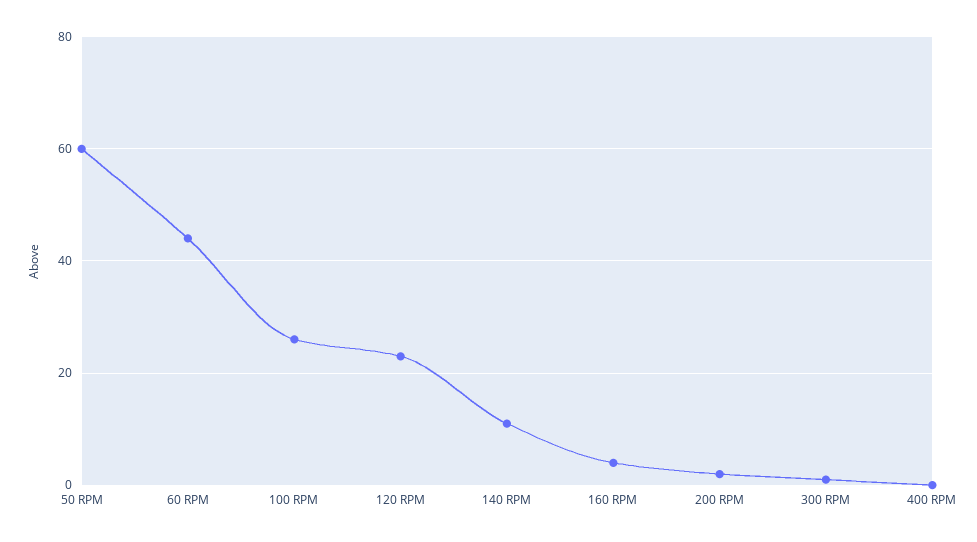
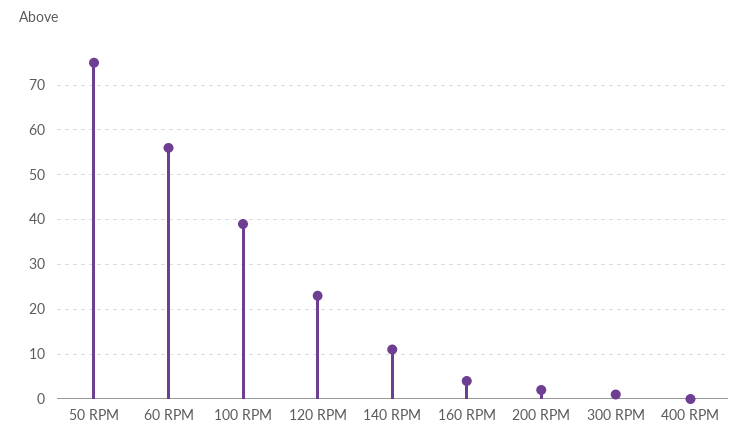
  {
-   "50 RPM": 60,
+   "50 RPM": 75,
-   "60 RPM": 45,
+   "60 RPM": 55,
-   "100 RPM": 25,
+   "100 RPM": 40,
    "120 RPM": 25,
    "140 RPM": 10,
    "160 RPM": 5,
    "200 RPM": 0,
    "300 RPM": 0,
    "400 RPM": 0
  }

